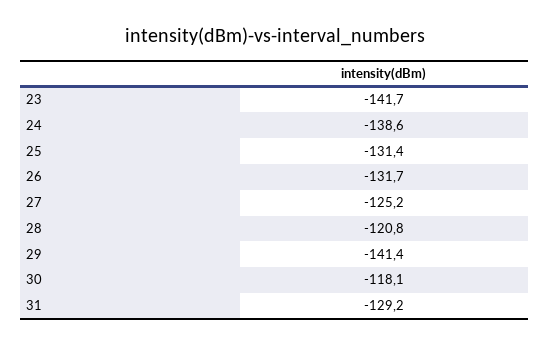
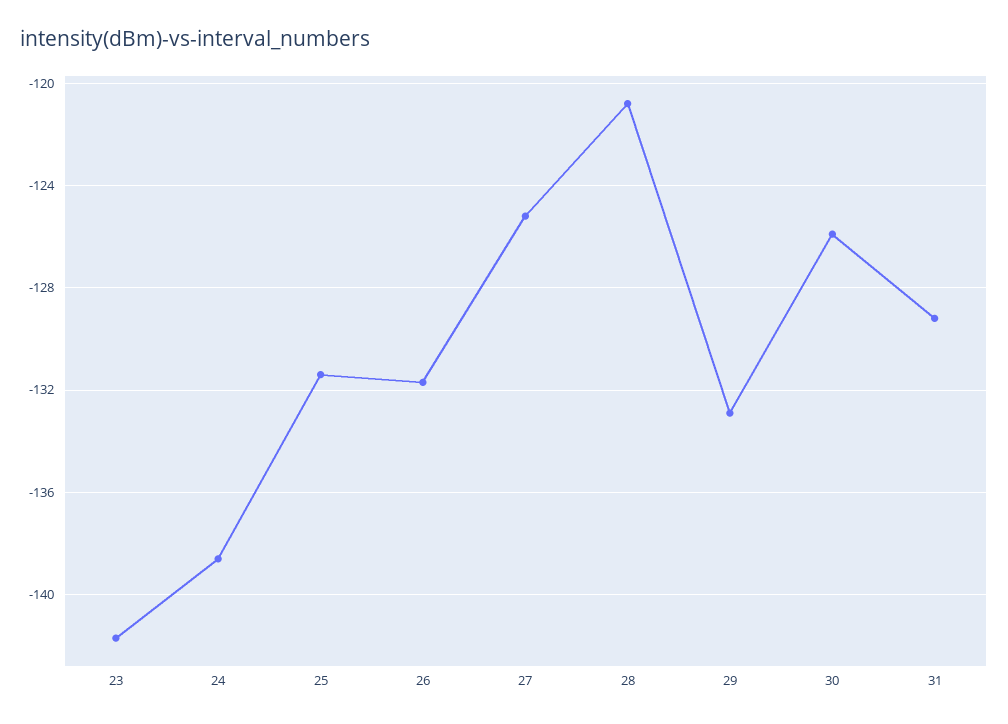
  {
    "23": -141.7,
    "24": -138.6,
    "25": -131.4,
    "26": -131.7,
    "27": -125.2,
    "28": -120.8,
-   "29": -141.4,
+   "29": -133,
-   "30": -118.1,
+   "30": -126,
    "31": -129.2
  }

